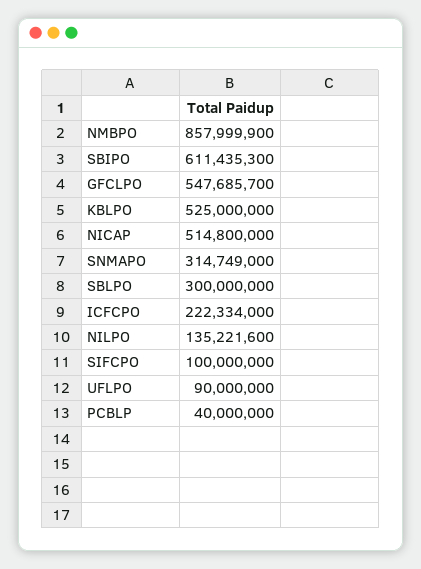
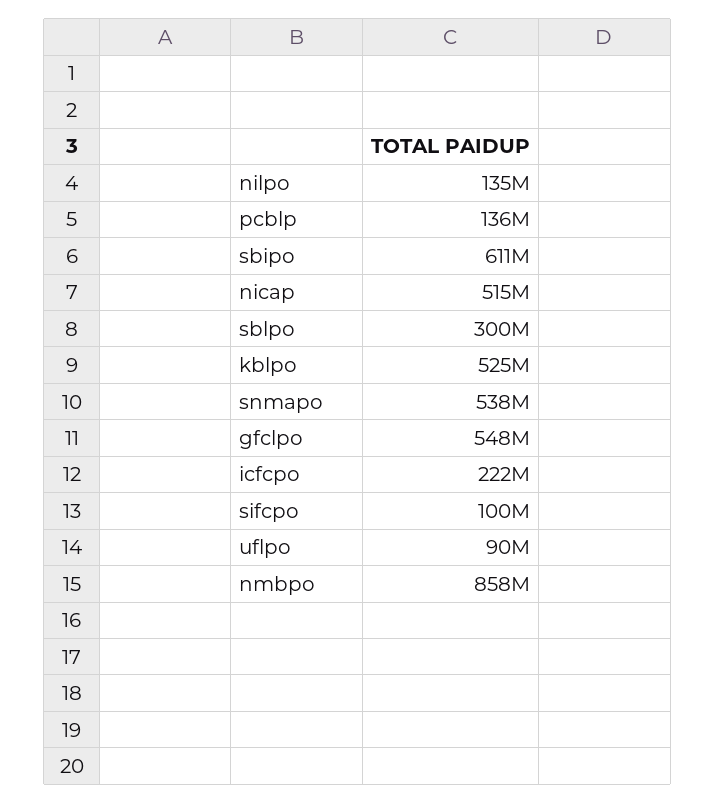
  {
    "NMBPO": 857999900,
    "SBIPO": 611435300,
    "GFCLPO": 547685700,
    "KBLPO": 525000000,
    "NICAP": 514800000,
-   "SNMAPO": 314749000,
+   "SNMAPO": 538000000,
    "SBLPO": 300000000,
    "ICFCPO": 222334000,
    "NILPO": 135221600,
    "SIFCPO": 100000000,
    "UFLPO": 90000000,
-   "PCBLP": 40000000
+   "PCBLP": 136000000
  }

